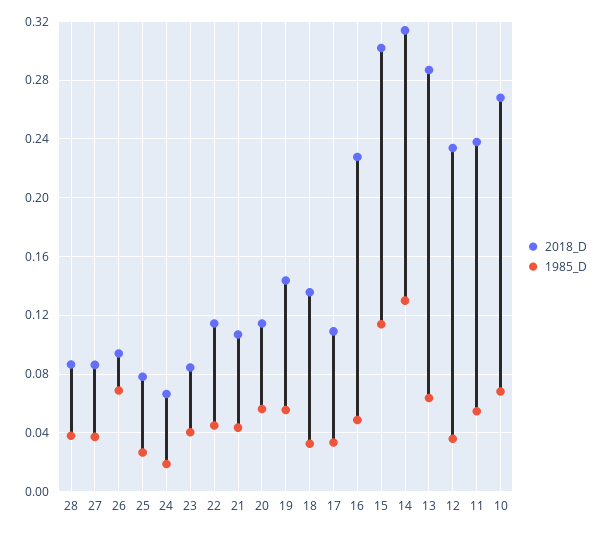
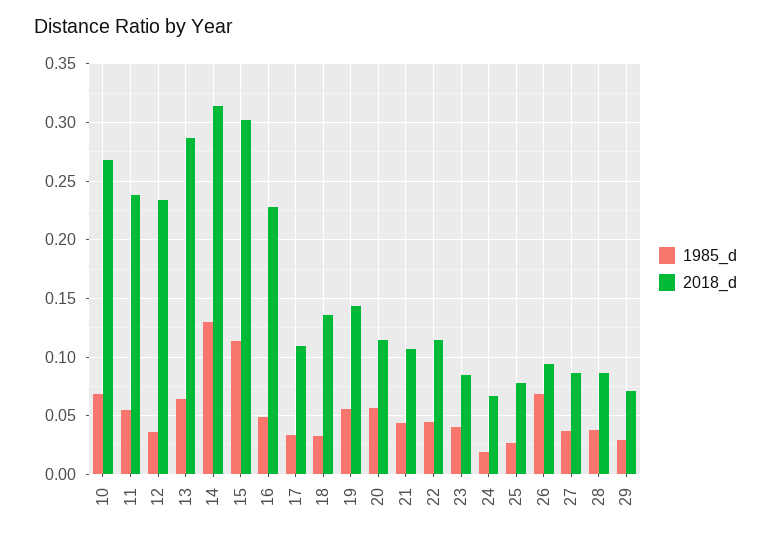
  {
    "2018_D": {
      "28": 0.085,
      "27": 0.085,
      "26": 0.095,
      "25": 0.08,
      "24": 0.065,
      "23": 0.085,
      "22": 0.115,
      "21": 0.105,
      "20": 0.115,
      "19": 0.145,
      "18": 0.135,
      "17": 0.11,
      "16": 0.23,
      "15": 0.3,
      "14": 0.315,
      "13": 0.285,
      "12": 0.235,
      "11": 0.24,
-     "10": 0.27
+     "10": 0.27,
+     "29": 0.07
    },
    "1985_D": {
      "28": 0.04,
      "27": 0.035,
      "26": 0.07,
      "25": 0.025,
      "24": 0.02,
      "23": 0.04,
      "22": 0.045,
      "21": 0.045,
      "20": 0.055,
      "19": 0.055,
      "18": 0.035,
      "17": 0.035,
      "16": 0.05,
      "15": 0.115,
      "14": 0.13,
      "13": 0.065,
      "12": 0.035,
      "11": 0.055,
-     "10": 0.07
+     "10": 0.07,
+     "29": 0.03
    }
  }

